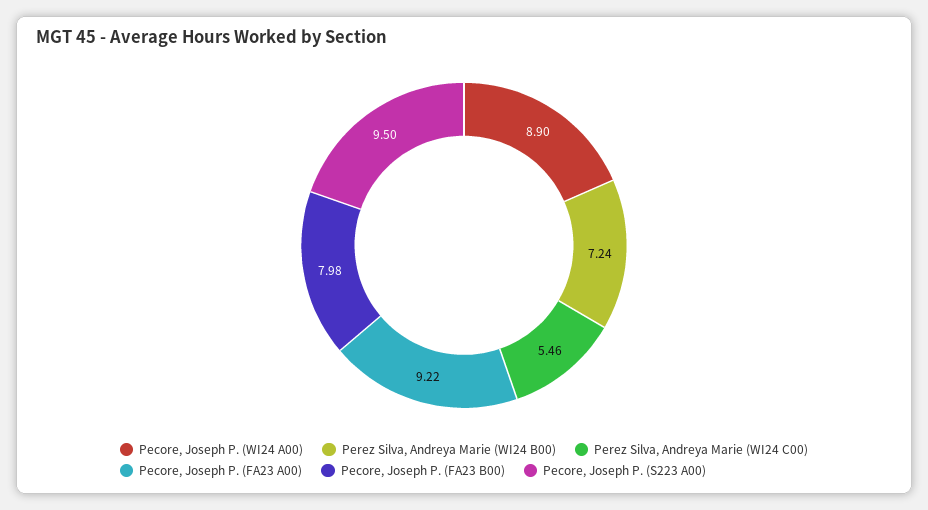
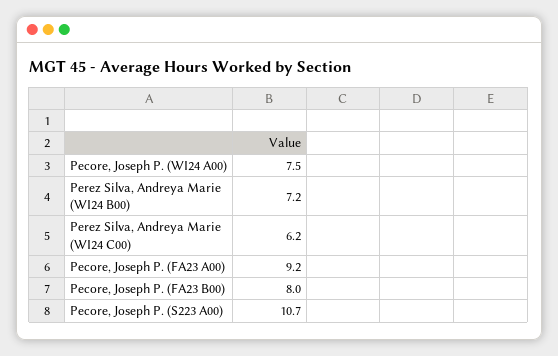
  {
-   "Pecore, Joseph P. (WI24 A00)": 8.9,
+   "Pecore, Joseph P. (WI24 A00)": 7.5,
    "Perez Silva, Andreya Marie (WI24 B00)": 7.24,
-   "Perez Silva, Andreya Marie (WI24 C00)": 5.46,
+   "Perez Silva, Andreya Marie (WI24 C00)": 6.2,
    "Pecore, Joseph P. (FA23 A00)": 9.22,
    "Pecore, Joseph P. (FA23 B00)": 7.98,
-   "Pecore, Joseph P. (S223 A00)": 9.5
+   "Pecore, Joseph P. (S223 A00)": 10.7
  }

